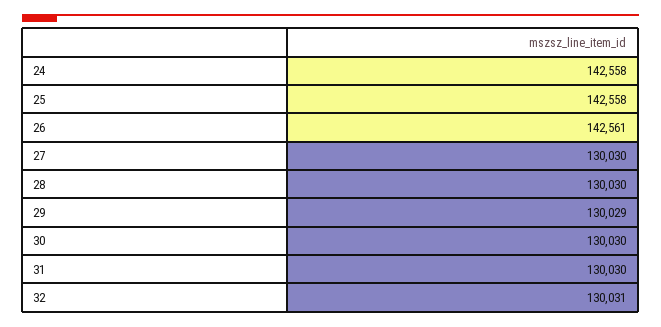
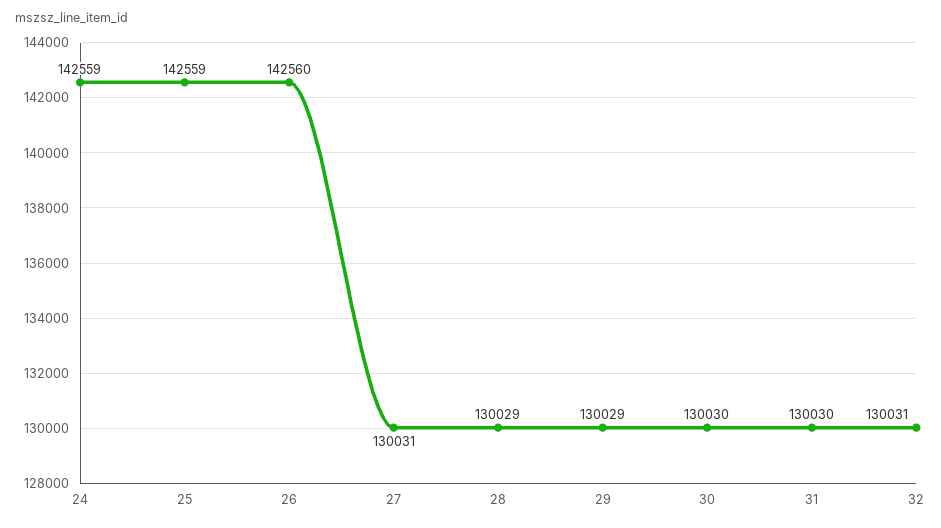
  {
-   "24": 142558,
+   "24": 142559,
-   "25": 142558,
+   "25": 142559,
-   "26": 142561,
+   "26": 142560,
-   "27": 130030,
+   "27": 130031,
-   "28": 130030,
+   "28": 130029,
    "29": 130029,
    "30": 130030,
    "31": 130030,
    "32": 130031
  }

